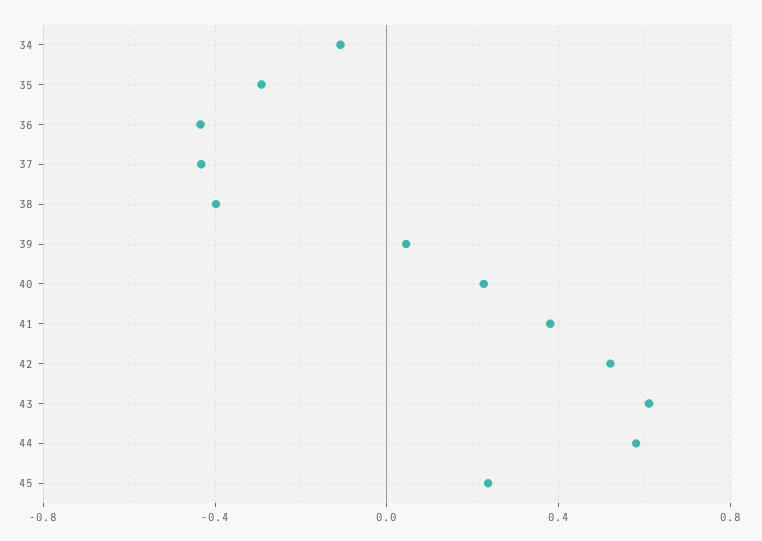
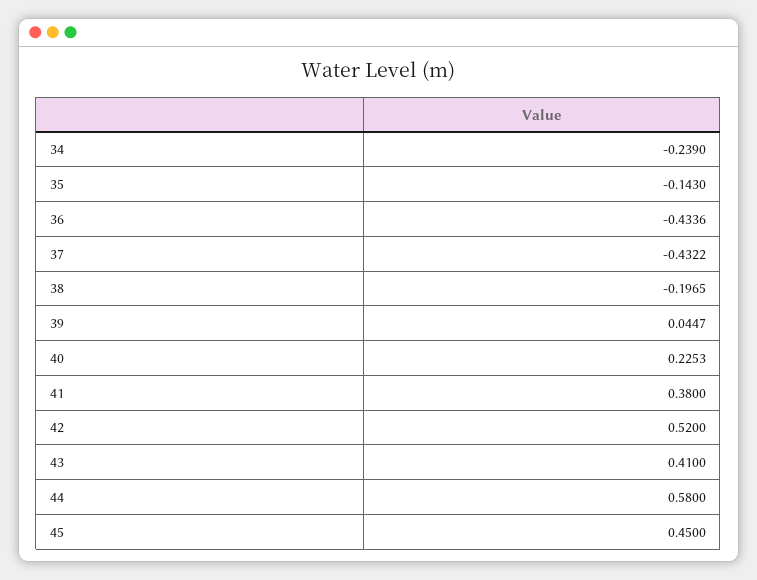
  {
-   "34": -0.1,
+   "34": -0.239,
-   "35": -0.3,
+   "35": -0.143,
    "36": -0.4336,
    "37": -0.4322,
-   "38": -0.4,
+   "38": -0.1965,
    "39": 0.0447,
    "40": 0.2253,
    "41": 0.38,
    "42": 0.52,
-   "43": 0.6,
+   "43": 0.41,
    "44": 0.58,
-   "45": 0.25
+   "45": 0.45
  }

